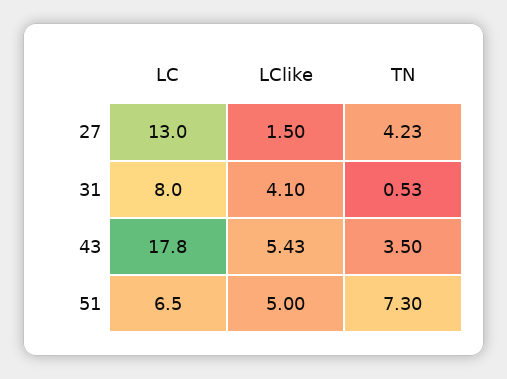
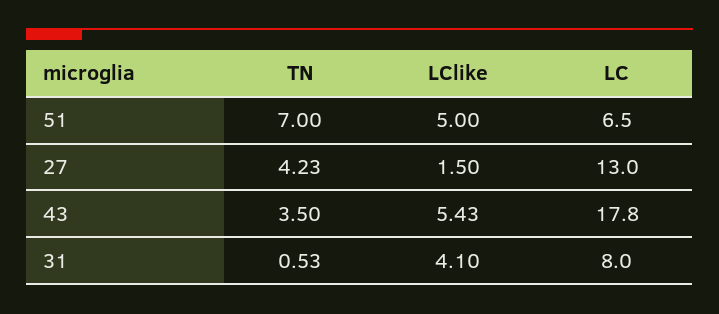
  {
    "LC": {
      "27": 13,
      "31": 8,
      "43": 17.8,
      "51": 6.5
    },
    "LClike": {
      "27": 1.5,
      "31": 4.1,
      "43": 5.43,
      "51": 5
    },
    "TN": {
      "27": 4.23,
      "31": 0.53,
      "43": 3.5,
-     "51": 7.3
+     "51": 7
    }
  }

